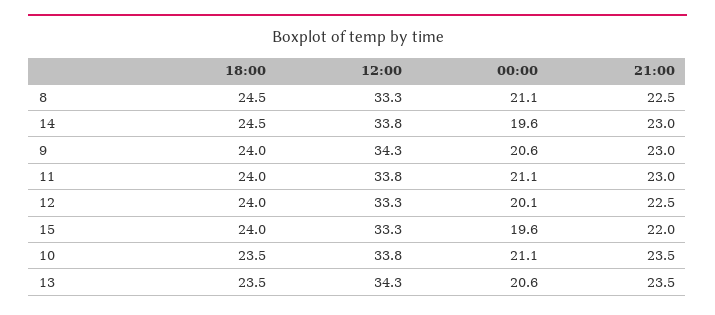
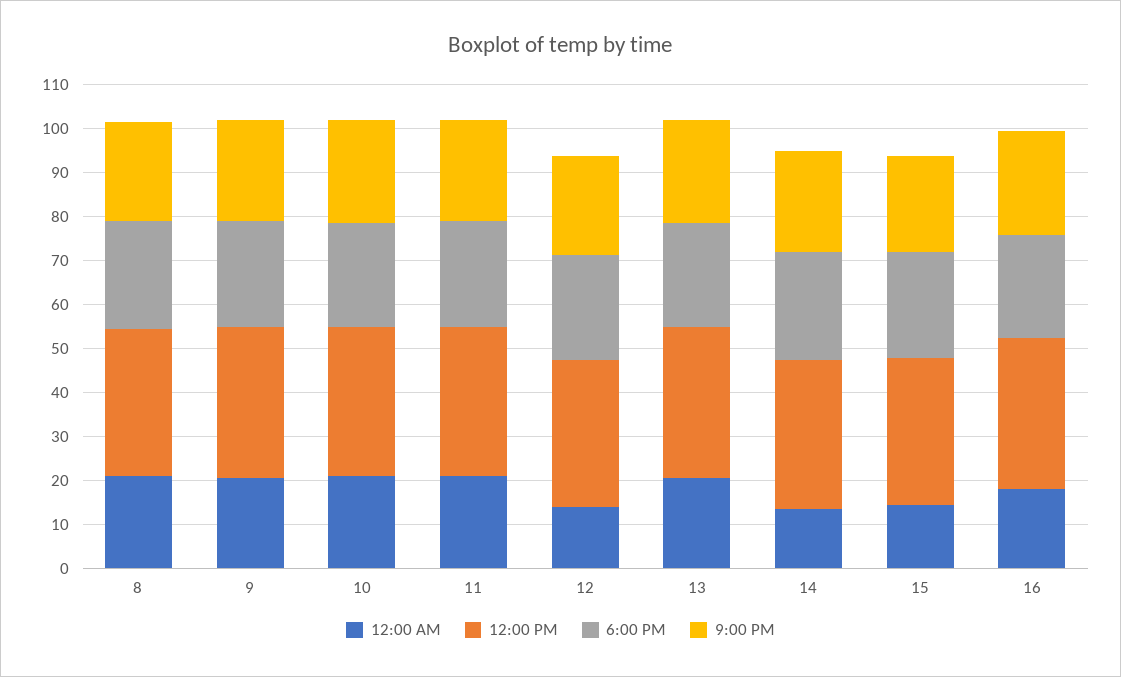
  {
    "18:00": {
      "8": 24.5,
      "14": 24.5,
      "9": 24,
      "11": 24,
      "12": 24,
      "15": 24,
      "10": 23.5,
-     "13": 23.5
+     "13": 23.5,
+     "16": 24
    },
    "12:00": {
      "8": 33.3,
      "14": 33.8,
      "9": 34.3,
      "11": 33.8,
      "12": 33.3,
      "15": 33.3,
      "10": 33.8,
-     "13": 34.3
+     "13": 34.3,
+     "16": 34
    },
    "00:00": {
      "8": 21.1,
-     "14": 19.6,
+     "14": 14,
      "9": 20.6,
      "11": 21.1,
-     "12": 20.1,
+     "12": 14,
-     "15": 19.6,
+     "15": 14,
      "10": 21.1,
-     "13": 20.6
+     "13": 20.6,
+     "16": 18
    },
    "21:00": {
      "8": 22.5,
      "14": 23,
      "9": 23,
      "11": 23,
      "12": 22.5,
      "15": 22,
      "10": 23.5,
-     "13": 23.5
+     "13": 23.5,
+     "16": 24
    }
  }

